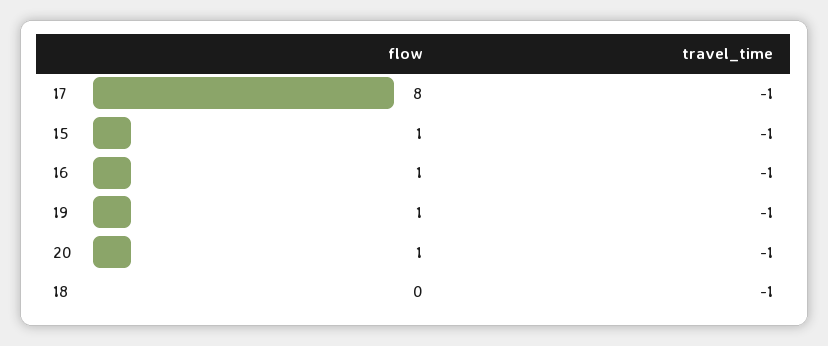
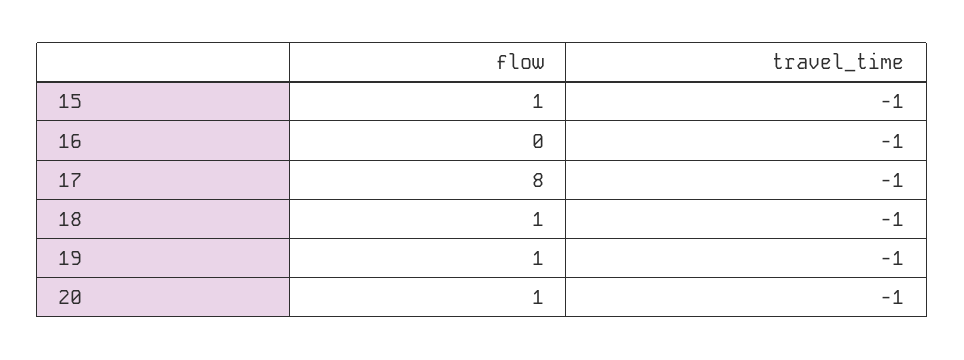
  {
    "flow": {
      "17": 8,
      "15": 1,
-     "16": 1,
+     "16": 0,
      "19": 1,
      "20": 1,
-     "18": 0
+     "18": 1
    },
    "travel_time": {
      "17": -1,
      "15": -1,
      "16": -1,
      "19": -1,
      "20": -1,
      "18": -1
    }
  }

